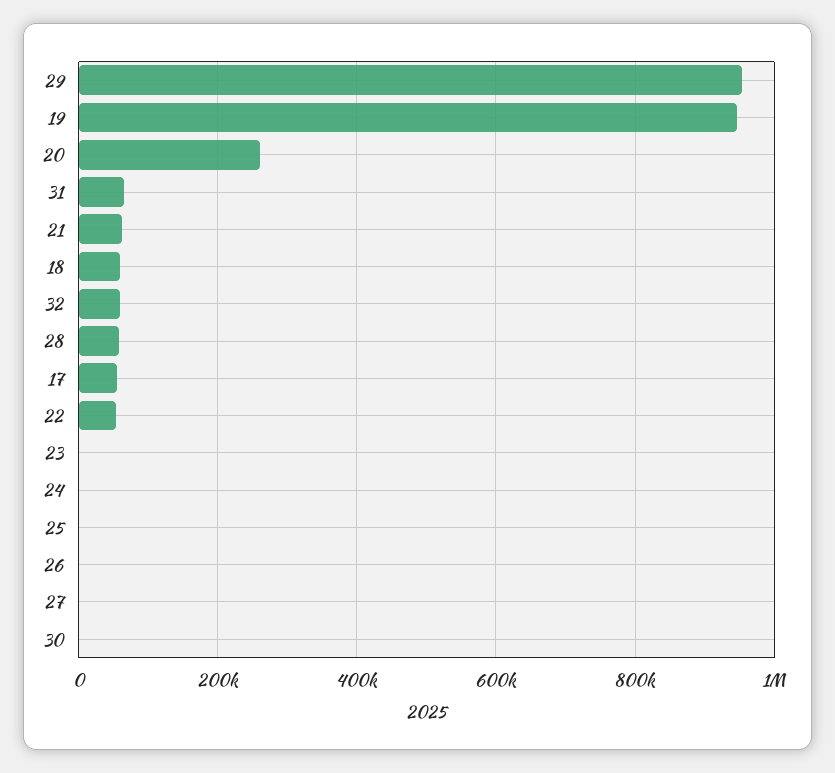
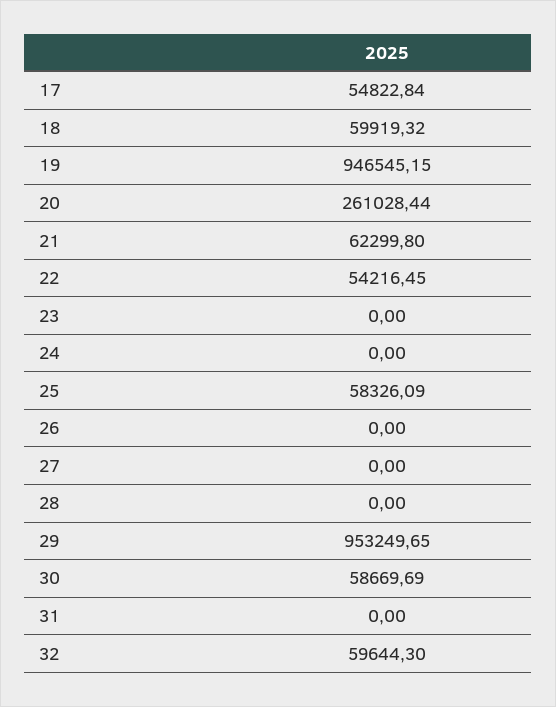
  {
    "29": 953249.65,
    "19": 946545.15,
    "20": 261028.44,
-   "31": 60000,
+   "31": 0,
    "21": 62299.8,
    "18": 59919.32,
    "32": 59644.3,
-   "28": 60000,
+   "28": 0,
    "17": 54822.84,
    "22": 54216.45,
    "23": 0,
    "24": 0,
-   "25": 0,
+   "25": 58326.09,
    "26": 0,
    "27": 0,
-   "30": 0
+   "30": 58669.69
  }

